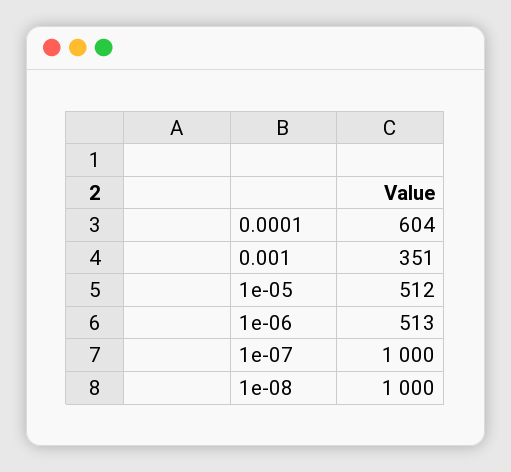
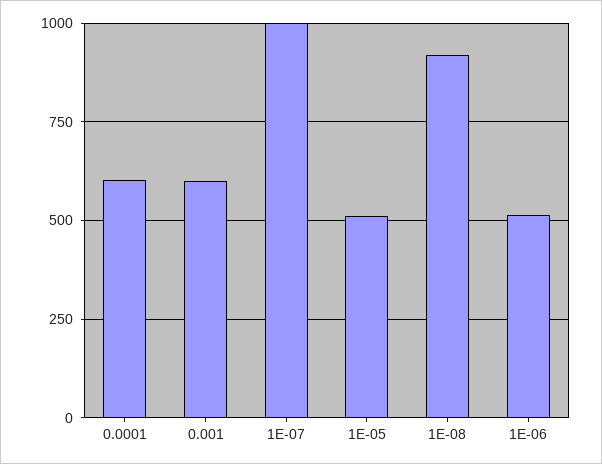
  {
    "0.0001": 604,
-   "0.001": 351,
+   "0.001": 600,
    "1e-05": 512,
    "1e-06": 513,
    "1e-07": 1000,
-   "1e-08": 1000
+   "1e-08": 925
  }

